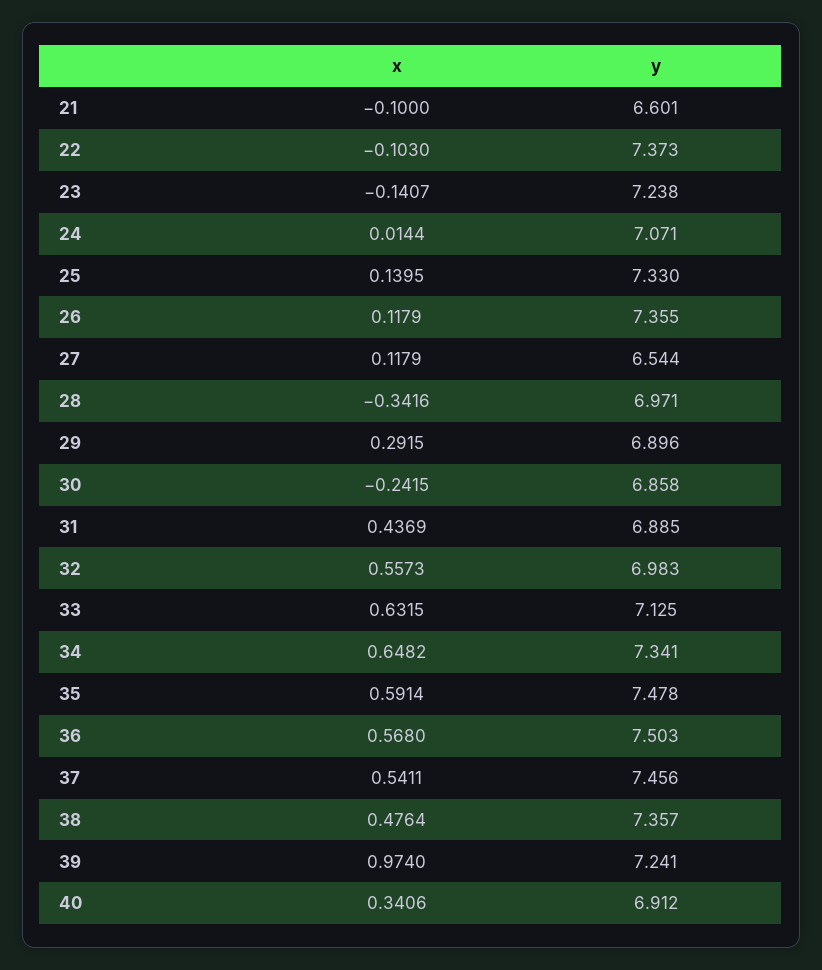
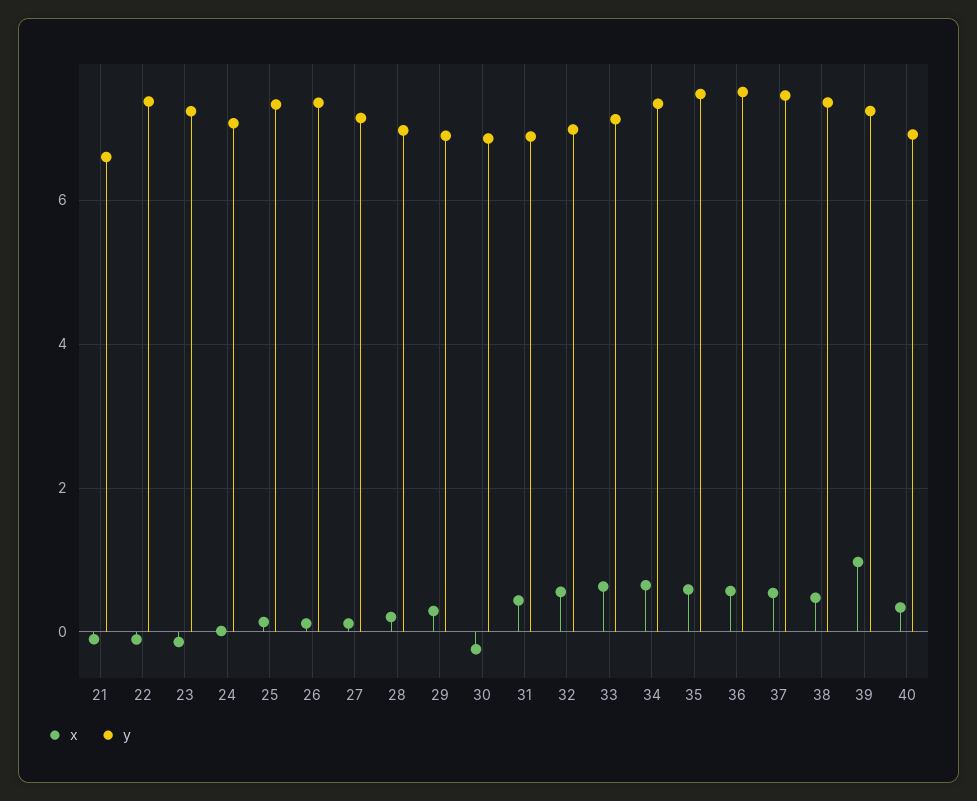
  {
    "x": {
      "21": -0.1,
      "22": -0.103,
      "23": -0.1407,
      "24": 0.0144,
      "25": 0.1395,
      "26": 0.1179,
      "27": 0.1179,
-     "28": -0.3416,
+     "28": 0.2,
      "29": 0.2915,
      "30": -0.2415,
      "31": 0.4369,
      "32": 0.5573,
      "33": 0.6315,
      "34": 0.6482,
      "35": 0.5914,
      "36": 0.568,
      "37": 0.5411,
      "38": 0.4764,
      "39": 0.974,
      "40": 0.3406
    },
    "y": {
      "21": 6.601,
      "22": 7.373,
      "23": 7.238,
      "24": 7.071,
      "25": 7.33,
      "26": 7.355,
-     "27": 6.544,
+     "27": 7.2,
      "28": 6.971,
      "29": 6.896,
      "30": 6.858,
      "31": 6.885,
      "32": 6.983,
      "33": 7.125,
      "34": 7.341,
      "35": 7.478,
      "36": 7.503,
      "37": 7.456,
      "38": 7.357,
      "39": 7.241,
      "40": 6.912
    }
  }

